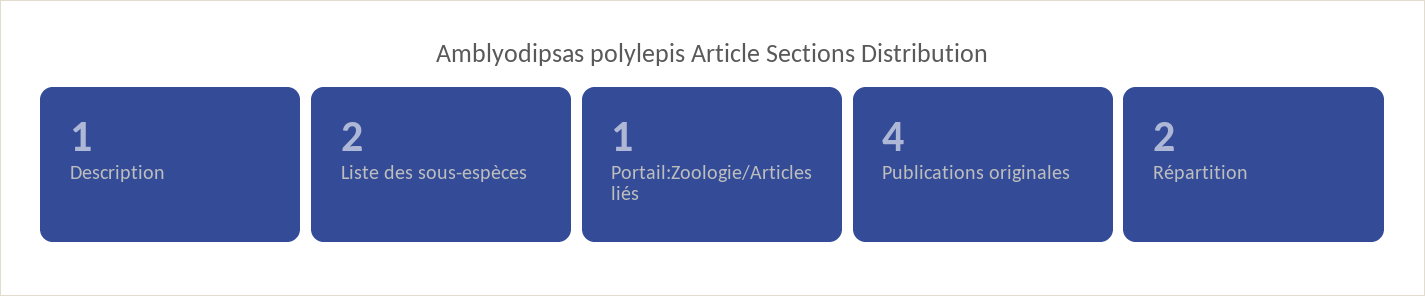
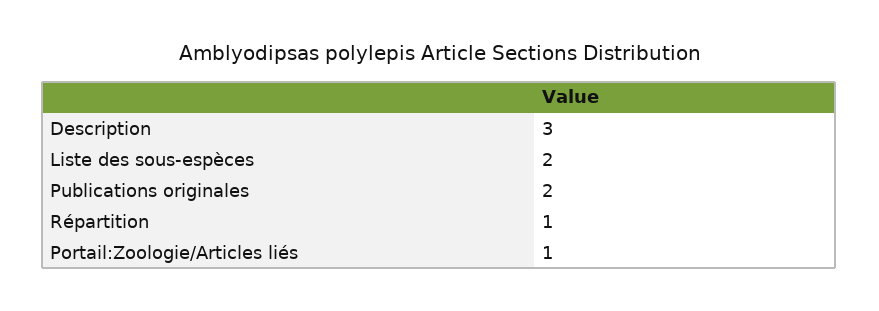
  {
-   "Description": 1,
+   "Description": 3,
    "Liste des sous-espèces": 2,
    "Portail:Zoologie/Articles liés": 1,
-   "Publications originales": 4,
+   "Publications originales": 2,
-   "Répartition": 2
+   "Répartition": 1
  }

